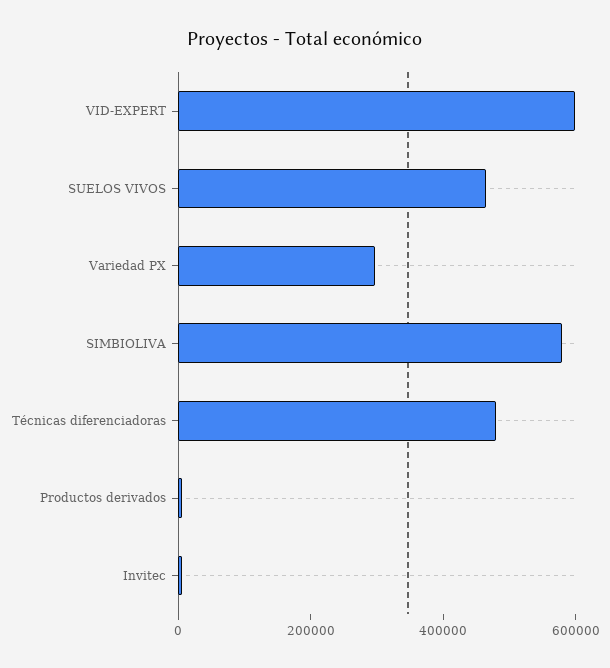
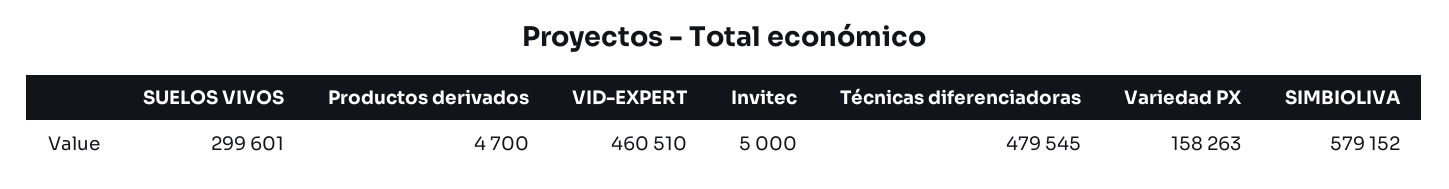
  {
-   "VID-EXPERT": 600000,
+   "VID-EXPERT": 460510,
-   "SUELOS VIVOS": 450000,
+   "SUELOS VIVOS": 299601,
-   "Variedad PX": 300000,
+   "Variedad PX": 158263,
    "SIMBIOLIVA": 579152,
    "Técnicas diferenciadoras": 479545,
    "Productos derivados": 4700,
    "Invitec": 5000
  }

